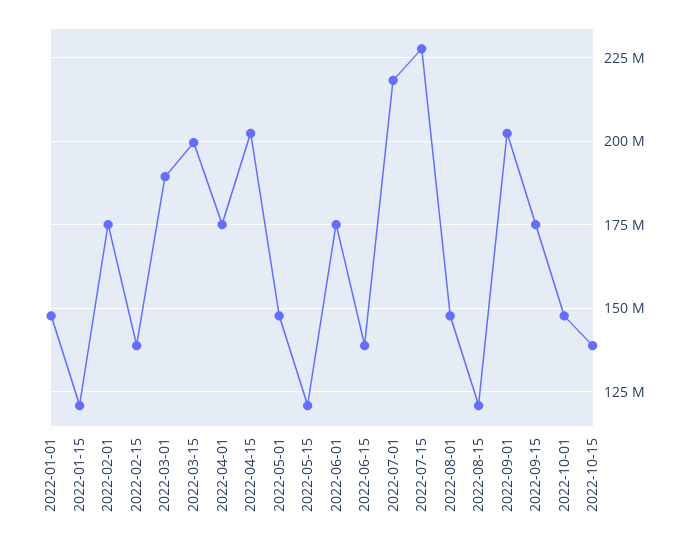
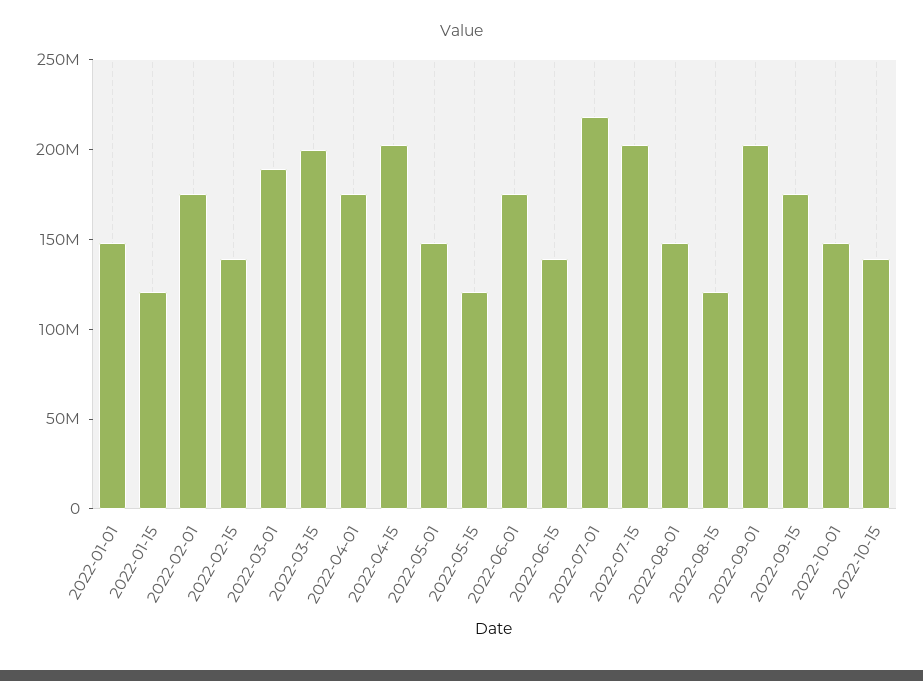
  {
    "2022-01-01": 147500000,
    "2022-01-15": 120000000,
    "2022-02-01": 175000000,
    "2022-02-15": 140000000,
    "2022-03-01": 190000000,
    "2022-03-15": 200000000,
    "2022-04-01": 175000000,
    "2022-04-15": 202500000,
    "2022-05-01": 147500000,
    "2022-05-15": 120000000,
    "2022-06-01": 175000000,
    "2022-06-15": 140000000,
    "2022-07-01": 217500000,
-   "2022-07-15": 227500000,
+   "2022-07-15": 200000000,
    "2022-08-01": 147500000,
    "2022-08-15": 120000000,
    "2022-09-01": 202500000,
    "2022-09-15": 175000000,
    "2022-10-01": 147500000,
    "2022-10-15": 140000000
  }

